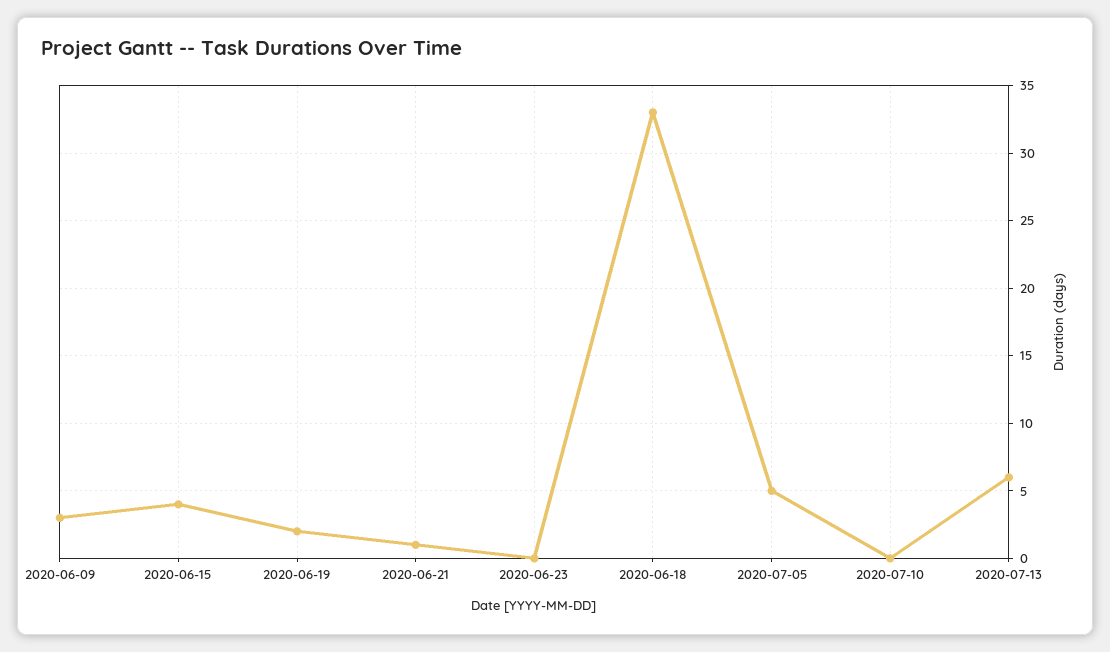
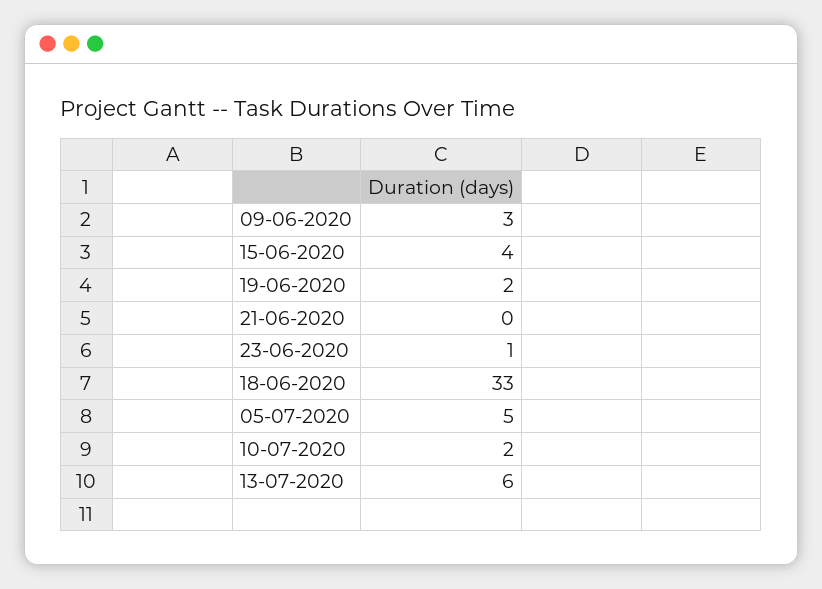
  {
    "2020-06-09": 3,
    "2020-06-15": 4,
    "2020-06-19": 2,
-   "2020-06-21": 1,
+   "2020-06-21": 0,
-   "2020-06-23": 0,
+   "2020-06-23": 1,
    "2020-06-18": 33,
    "2020-07-05": 5,
-   "2020-07-10": 0,
+   "2020-07-10": 2,
    "2020-07-13": 6
  }

